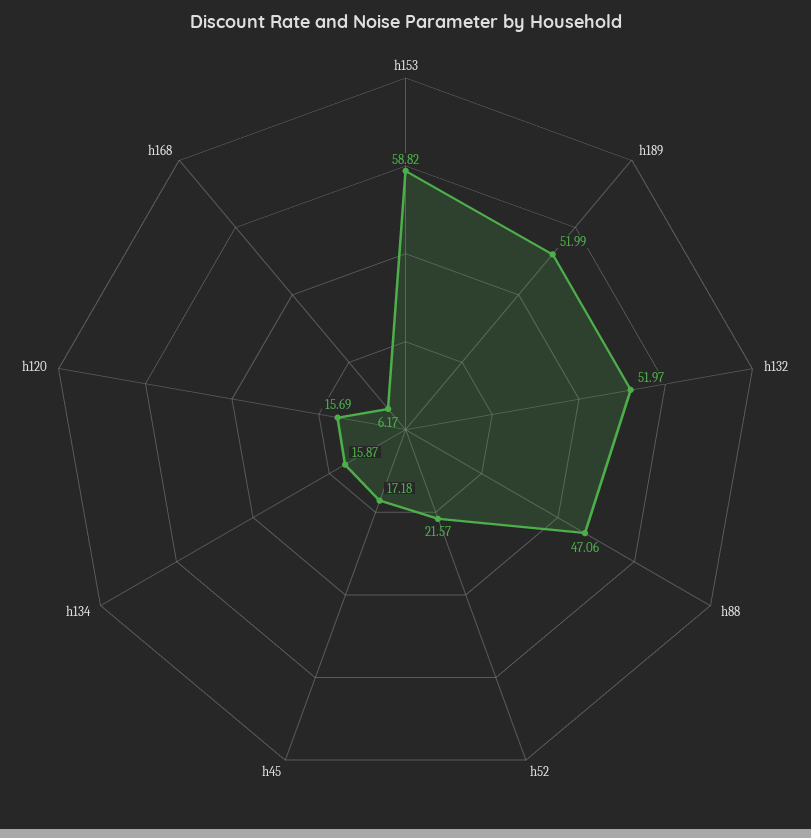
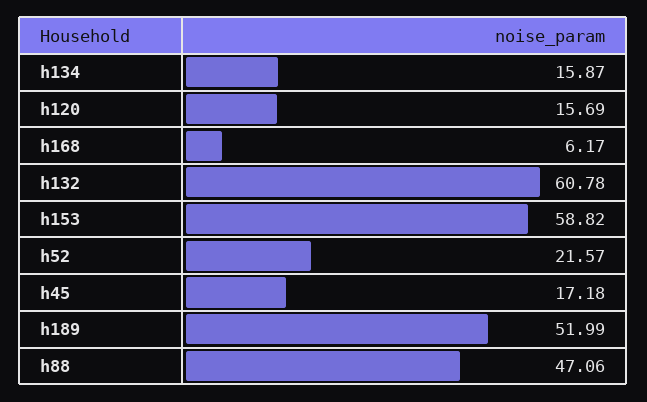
  {
    "h153": 58.82,
    "h189": 51.99,
-   "h132": 51.97,
+   "h132": 60.78,
    "h88": 47.06,
    "h52": 21.57,
    "h45": 17.18,
    "h134": 15.87,
    "h120": 15.69,
    "h168": 6.17
  }

